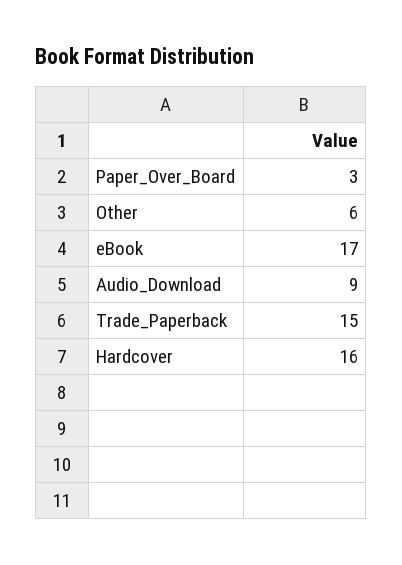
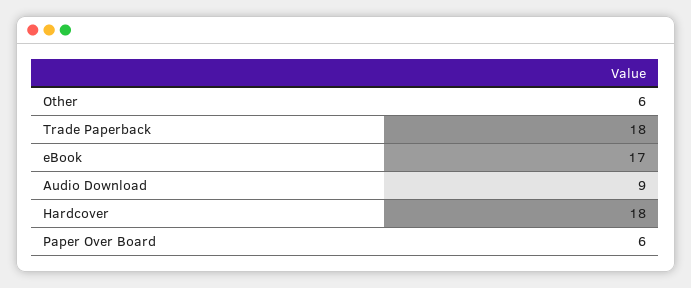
  {
-   "Paper_Over_Board": 3,
+   "Paper_Over_Board": 6,
    "Other": 6,
    "eBook": 17,
    "Audio_Download": 9,
-   "Trade_Paperback": 15,
+   "Trade_Paperback": 18,
-   "Hardcover": 16
+   "Hardcover": 18
  }

